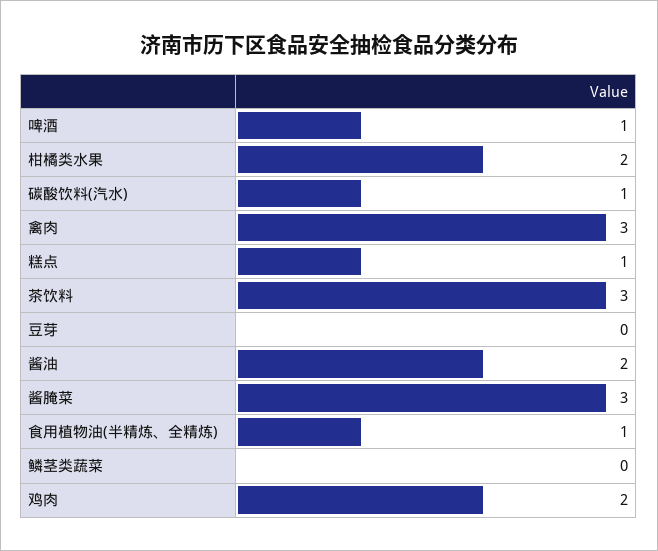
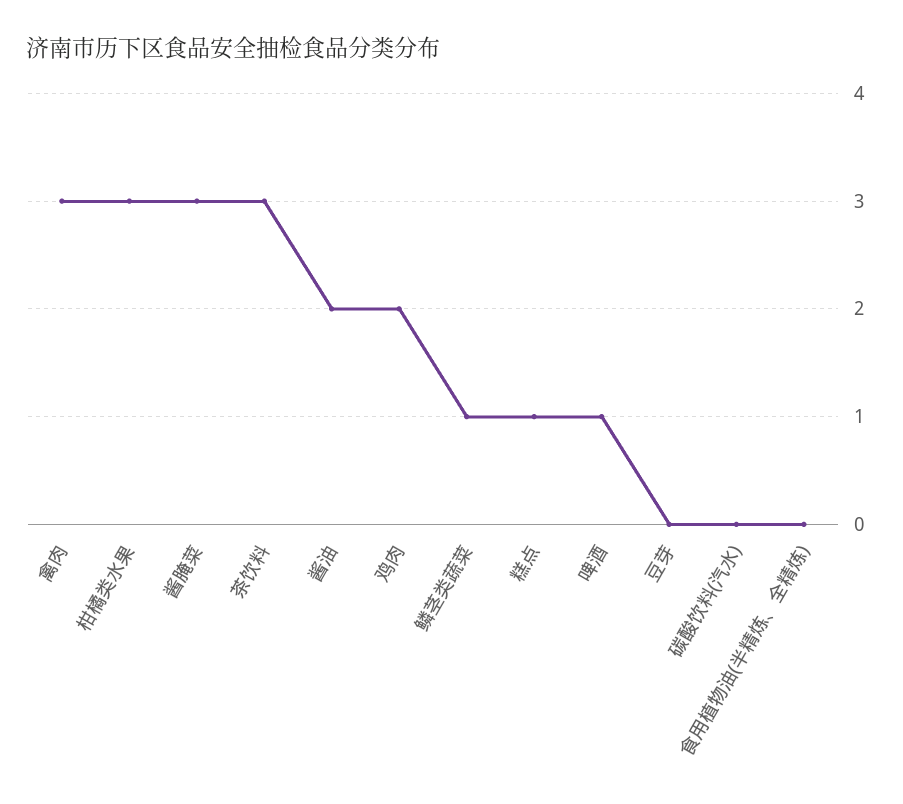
  {
    "啤酒": 1,
-   "柑橘类水果": 2,
+   "柑橘类水果": 3,
-   "碳酸饮料(汽水)": 1,
+   "碳酸饮料(汽水)": 0,
    "禽肉": 3,
    "糕点": 1,
    "茶饮料": 3,
    "豆芽": 0,
    "酱油": 2,
    "酱腌菜": 3,
-   "食用植物油(半精炼、全精炼)": 1,
+   "食用植物油(半精炼、全精炼)": 0,
-   "鳞茎类蔬菜": 0,
+   "鳞茎类蔬菜": 1,
    "鸡肉": 2
  }

